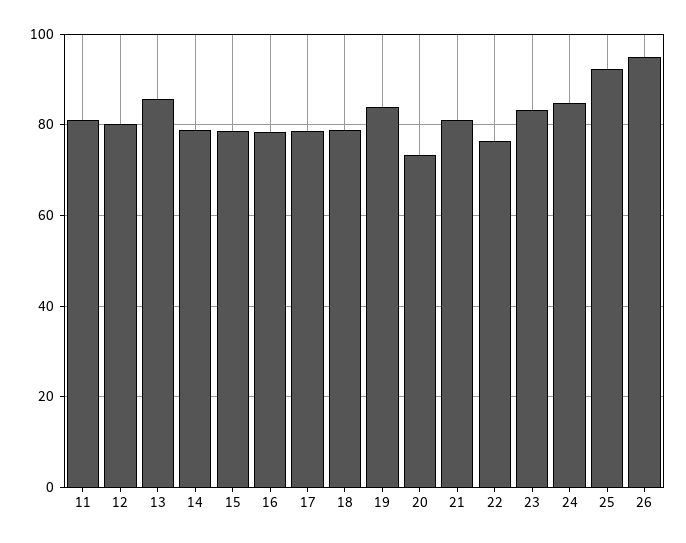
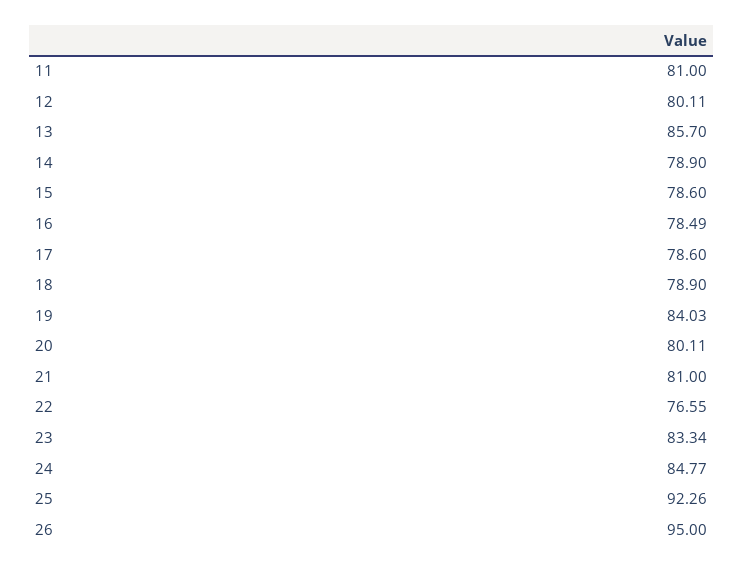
  {
    "11": 81,
    "12": 80.11,
    "13": 85.7,
    "14": 78.9,
    "15": 78.6,
    "16": 78.49,
    "17": 78.6,
    "18": 78.9,
    "19": 84.03,
-   "20": 74,
+   "20": 80.11,
    "21": 81,
    "22": 76.55,
    "23": 83.34,
    "24": 84.77,
    "25": 92.26,
    "26": 95
  }

